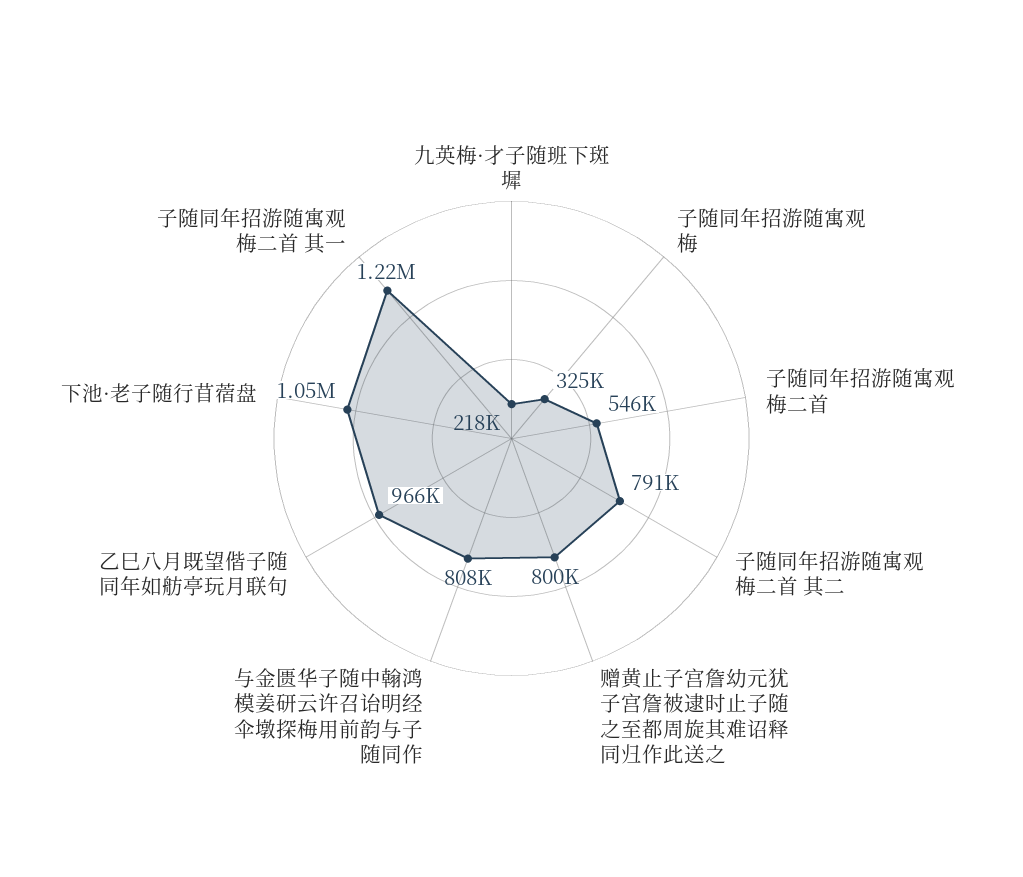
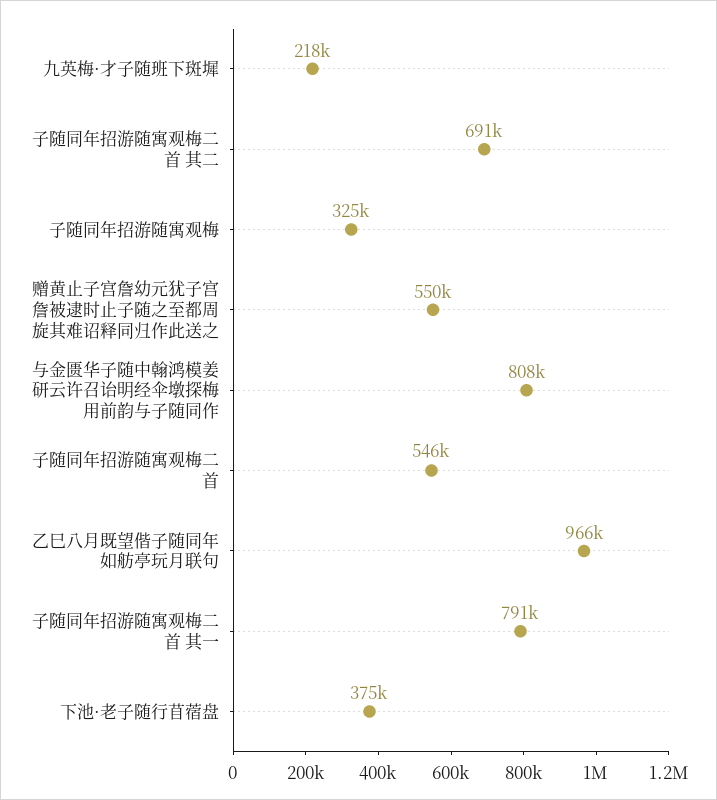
  {
    "九英梅·才子随班下斑墀": 218000,
    "子随同年招游随寓观梅": 325000,
    "子随同年招游随寓观梅二首": 546000,
-   "子随同年招游随寓观梅二首 其二": 791000,
+   "子随同年招游随寓观梅二首 其二": 691000,
-   "赠黄止子宫詹幼元犹子宫詹被逮时止子随之至都周旋其难诏释同归作此送之": 800000,
+   "赠黄止子宫詹幼元犹子宫詹被逮时止子随之至都周旋其难诏释同归作此送之": 550000,
    "与金匮华子随中翰鸿模姜研云许召诒明经伞墩探梅用前韵与子随同作": 808000,
    "乙巳八月既望偕子随同年如舫亭玩月联句": 966000,
-   "下池·老子随行苜蓿盘": 1050000,
+   "下池·老子随行苜蓿盘": 375000,
-   "子随同年招游随寓观梅二首 其一": 1220000
+   "子随同年招游随寓观梅二首 其一": 791000
  }

